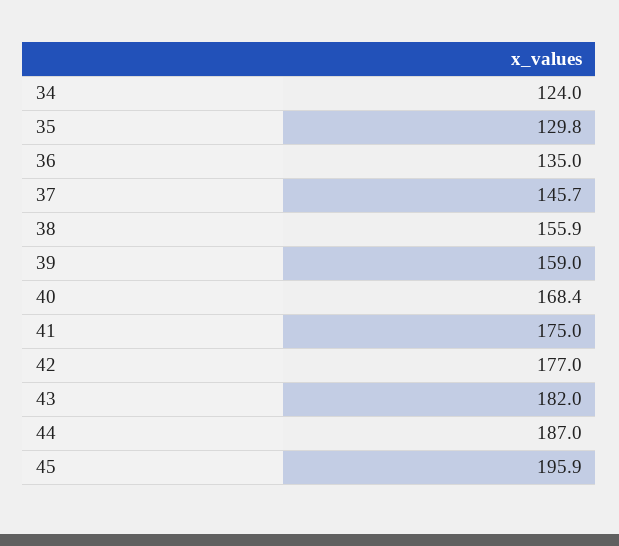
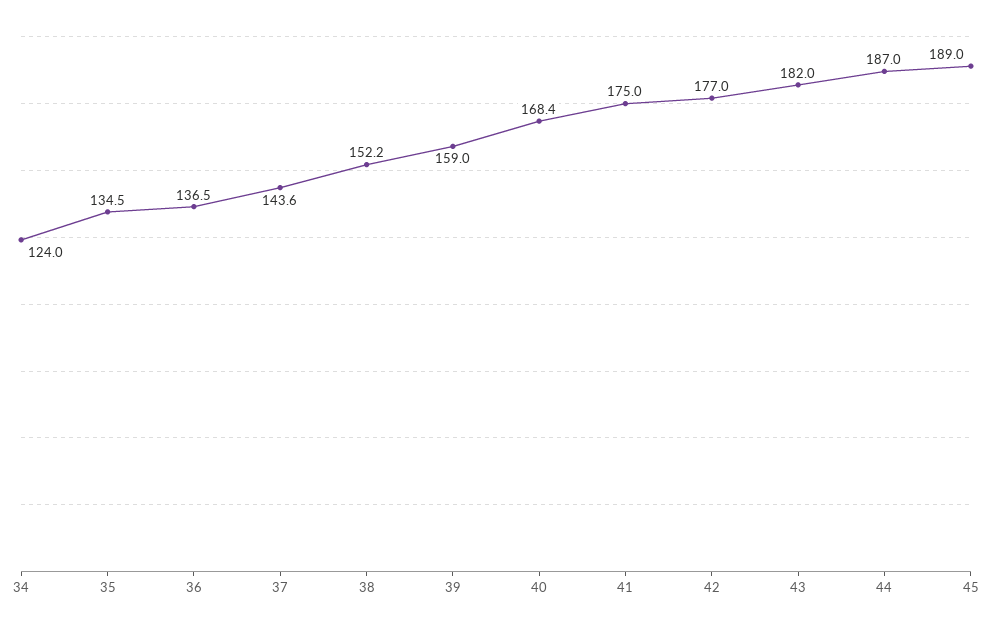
  {
    "34": 124,
-   "35": 129.8,
+   "35": 134.5,
-   "36": 135,
+   "36": 136.5,
-   "37": 145.7,
+   "37": 143.6,
-   "38": 155.9,
+   "38": 152.2,
    "39": 159,
    "40": 168.4,
    "41": 175,
    "42": 177,
    "43": 182,
    "44": 187,
-   "45": 195.9
+   "45": 189
  }

